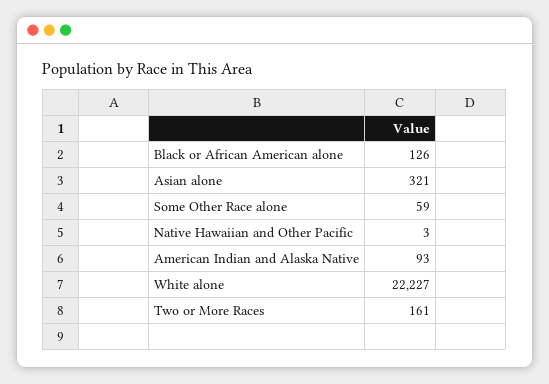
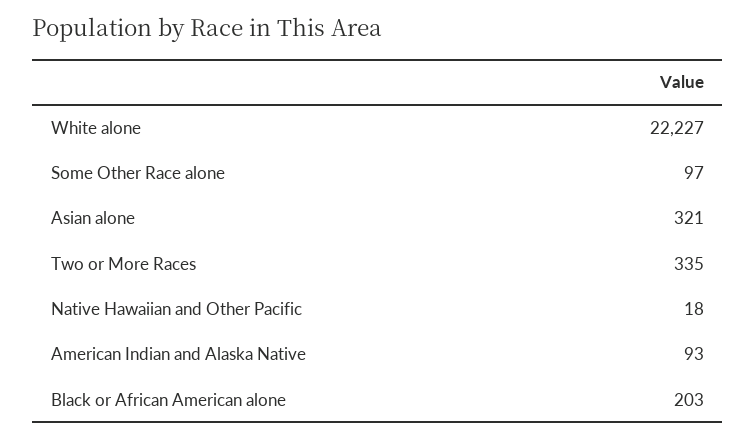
  {
-   "Black or African American alone": 126,
+   "Black or African American alone": 203,
    "Asian alone": 321,
-   "Some Other Race alone": 59,
+   "Some Other Race alone": 97,
-   "Native Hawaiian and Other Pacific": 3,
+   "Native Hawaiian and Other Pacific": 18,
    "American Indian and Alaska Native": 93,
    "White alone": 22227,
-   "Two or More Races": 161
+   "Two or More Races": 335
  }

